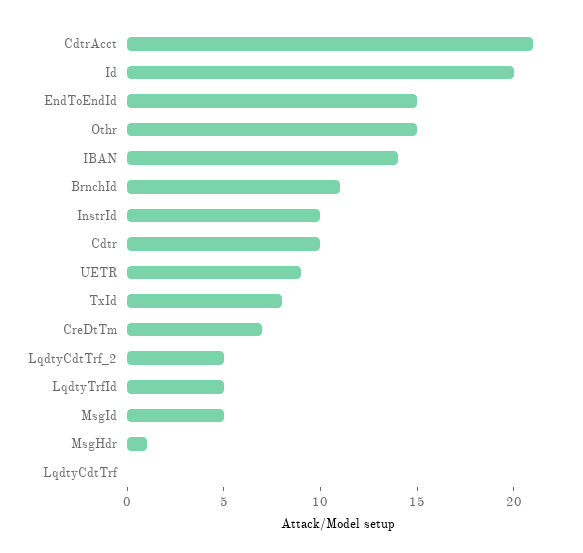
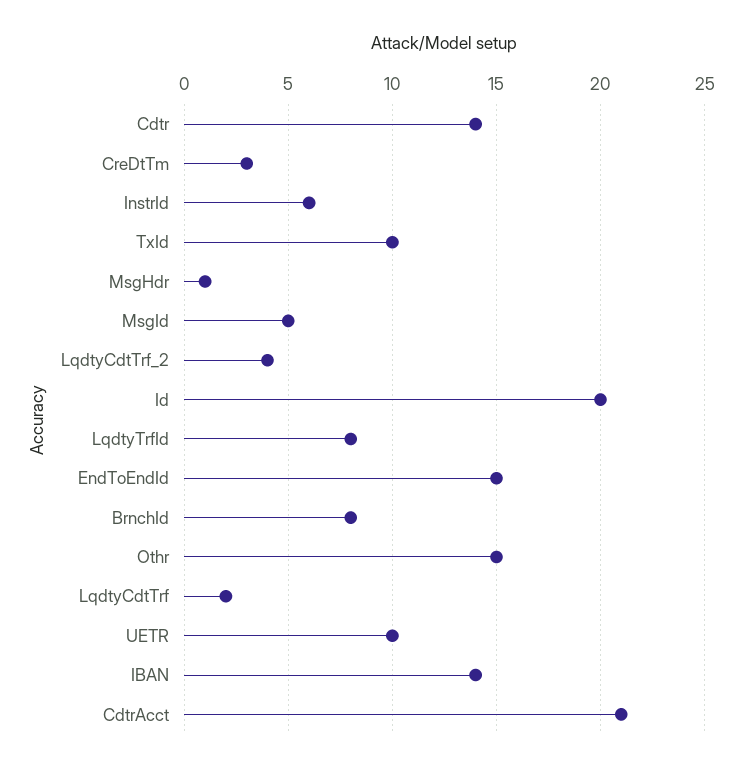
  {
    "CdtrAcct": 21,
    "Id": 20,
    "EndToEndId": 15,
    "Othr": 15,
    "IBAN": 14,
-   "BrnchId": 11,
+   "BrnchId": 8,
-   "InstrId": 10,
+   "InstrId": 6,
-   "Cdtr": 10,
+   "Cdtr": 14,
-   "UETR": 9,
+   "UETR": 10,
-   "TxId": 8,
+   "TxId": 10,
-   "CreDtTm": 7,
+   "CreDtTm": 3,
-   "LqdtyCdtTrf_2": 5,
+   "LqdtyCdtTrf_2": 4,
-   "LqdtyTrfId": 5,
+   "LqdtyTrfId": 8,
    "MsgId": 5,
    "MsgHdr": 1,
-   "LqdtyCdtTrf": 0
+   "LqdtyCdtTrf": 2
  }

